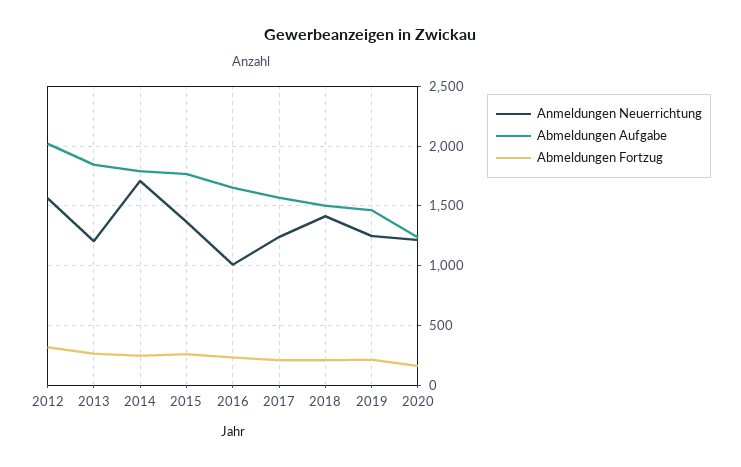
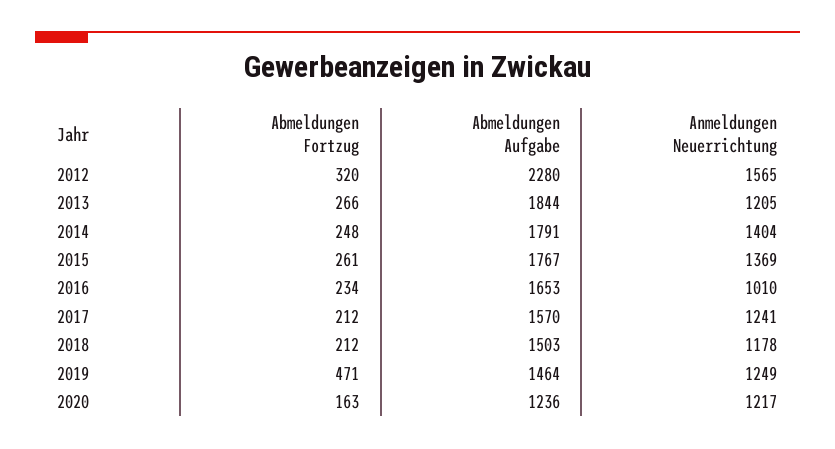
  {
    "Anmeldungen Neuerrichtung": {
      "2012": 1565,
      "2013": 1205,
-     "2014": 1700,
+     "2014": 1404,
      "2015": 1369,
      "2016": 1010,
      "2017": 1241,
-     "2018": 1400,
+     "2018": 1178,
      "2019": 1249,
      "2020": 1217
    },
    "Abmeldungen Aufgabe": {
-     "2012": 2000,
+     "2012": 2280,
      "2013": 1844,
      "2014": 1791,
      "2015": 1767,
      "2016": 1653,
      "2017": 1570,
      "2018": 1503,
      "2019": 1464,
      "2020": 1236
    },
    "Abmeldungen Fortzug": {
      "2012": 320,
      "2013": 266,
      "2014": 248,
      "2015": 261,
      "2016": 234,
      "2017": 212,
      "2018": 212,
-     "2019": 200,
+     "2019": 471,
      "2020": 163
    }
  }

